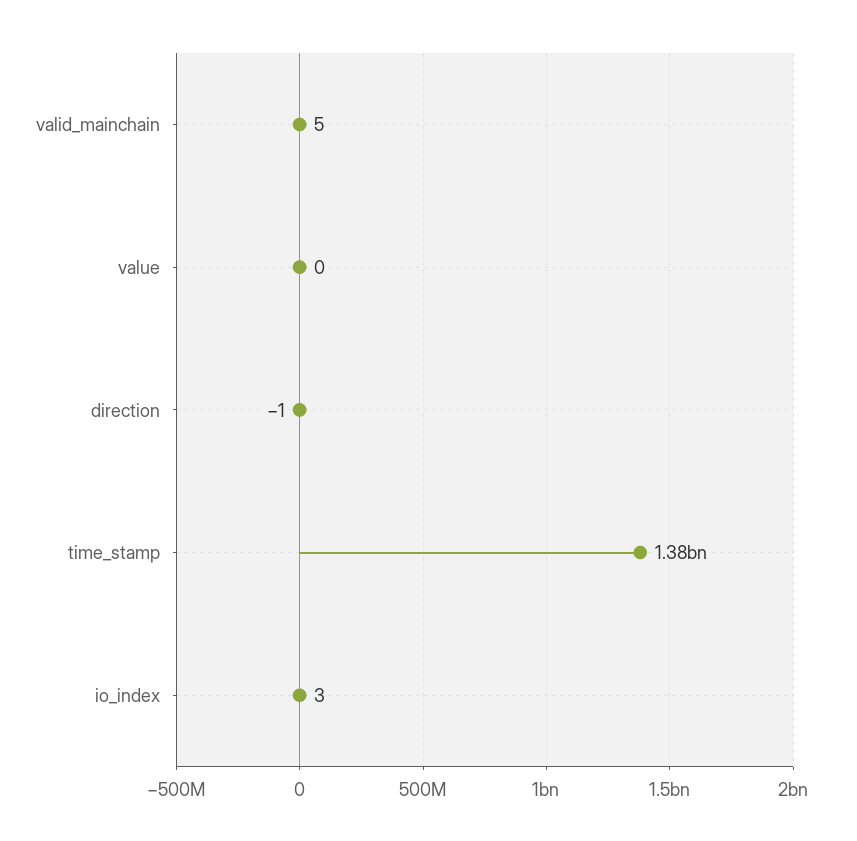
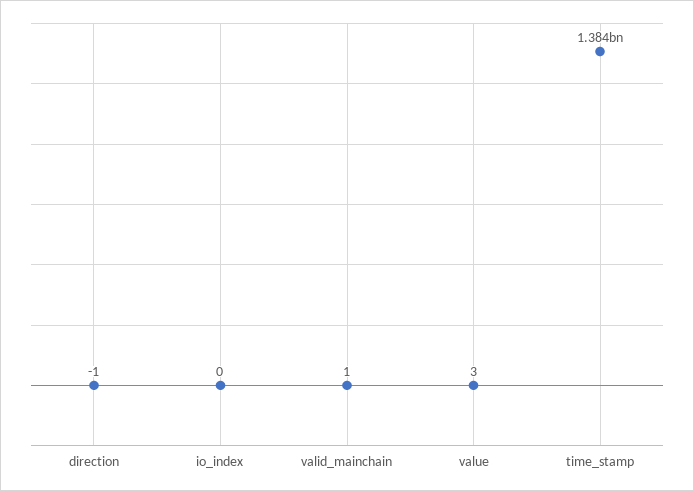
  {
-   "valid_mainchain": 5,
+   "valid_mainchain": 1,
-   "value": 0,
+   "value": 3,
    "direction": -1,
    "time_stamp": 1384000000,
-   "io_index": 3
+   "io_index": 0
  }

